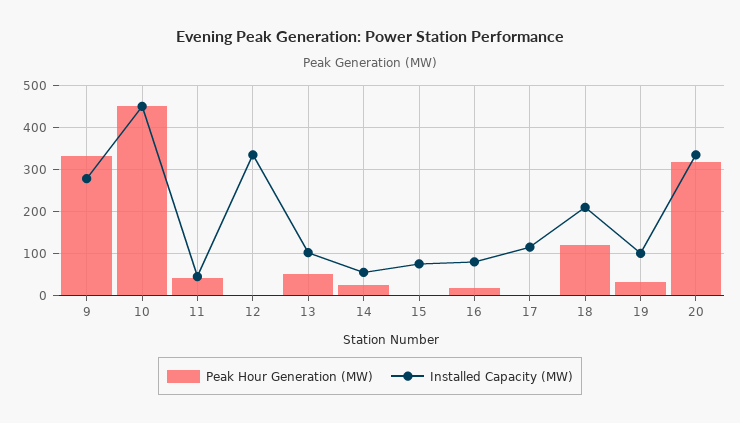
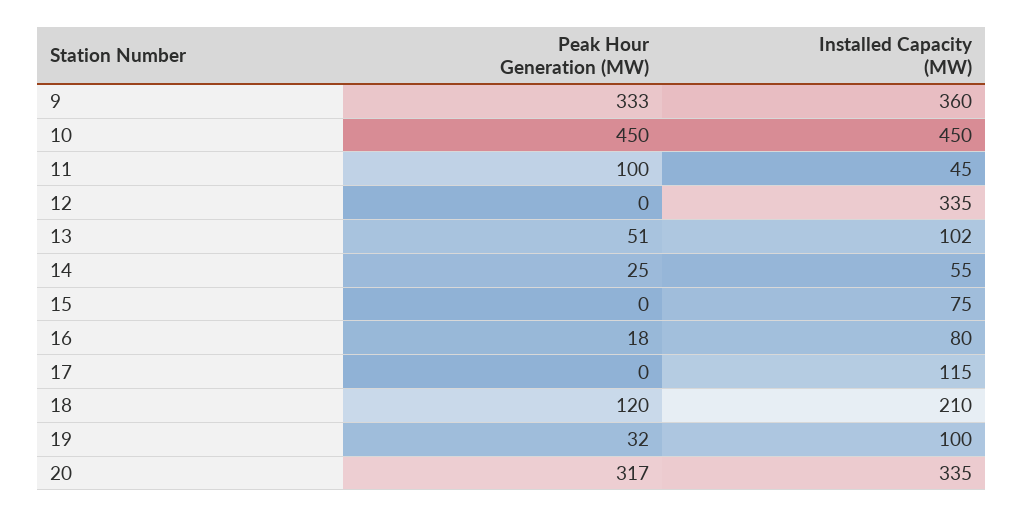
  {
    "Peak Hour Generation (MW)": {
      "9": 333,
      "10": 450,
-     "11": 40,
+     "11": 100,
      "12": 0,
      "13": 51,
      "14": 25,
      "15": 0,
      "16": 18,
      "17": 0,
      "18": 120,
      "19": 32,
      "20": 317
    },
    "Installed Capacity (MW)": {
-     "9": 280,
+     "9": 360,
      "10": 450,
      "11": 45,
      "12": 335,
      "13": 102,
      "14": 55,
      "15": 75,
      "16": 80,
      "17": 115,
      "18": 210,
      "19": 100,
      "20": 335
    }
  }

